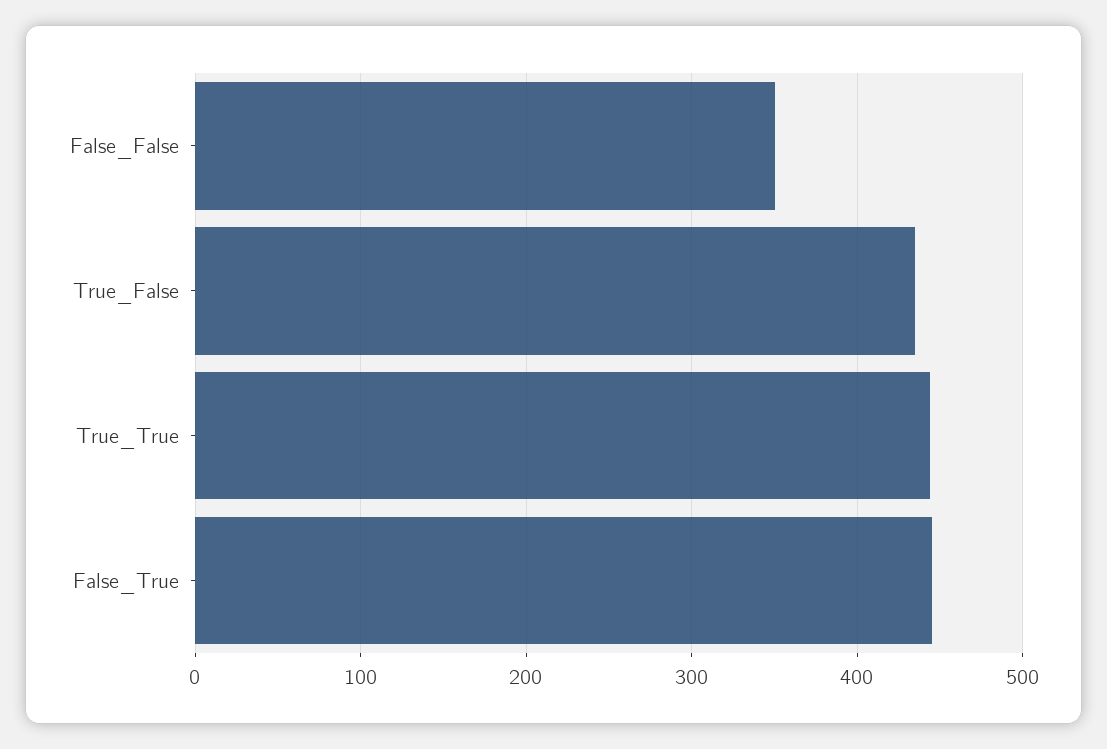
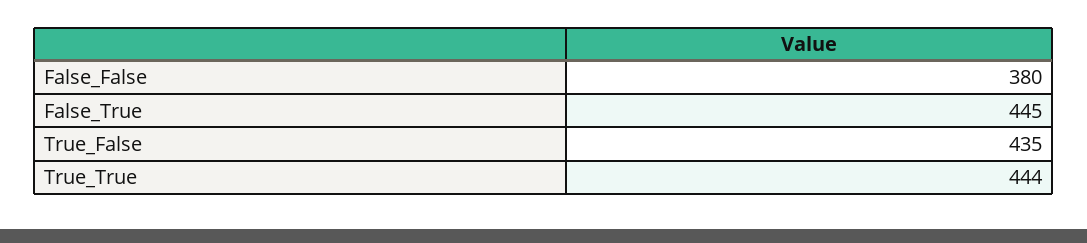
  {
-   "False_False": 350,
+   "False_False": 380,
    "True_False": 435,
    "True_True": 444,
    "False_True": 445
  }

